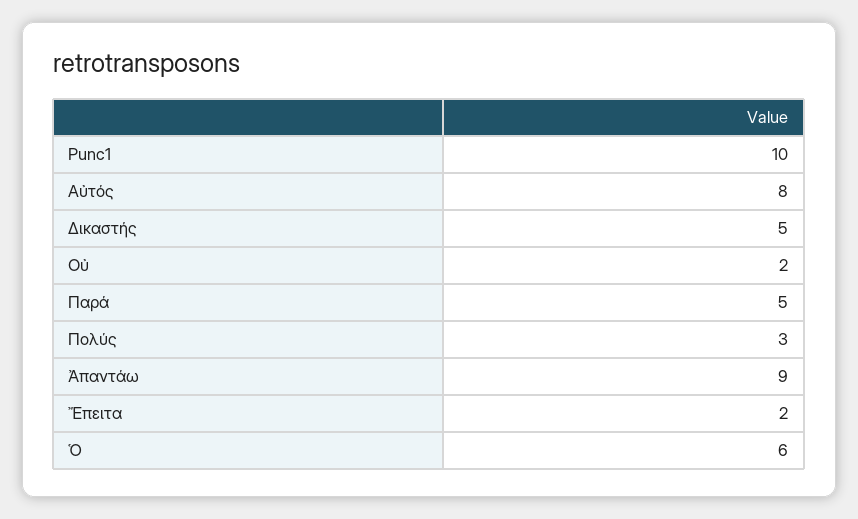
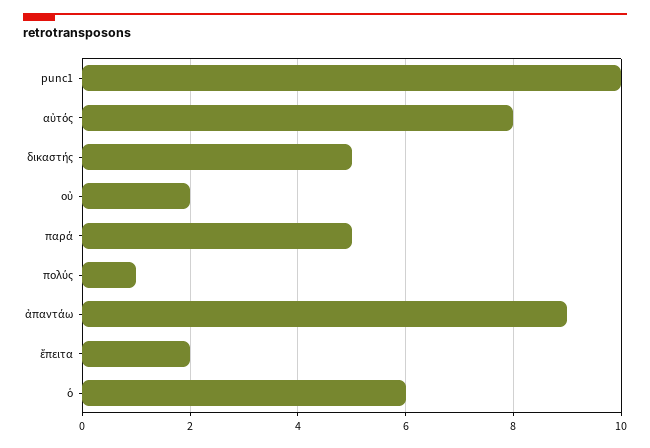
  {
    "Punc1": 10,
    "Αὐτός": 8,
    "Δικαστής": 5,
    "Οὐ": 2,
    "Παρά": 5,
-   "Πολύς": 3,
+   "Πολύς": 1,
    "Ἀπαντάω": 9,
    "Ἔπειτα": 2,
    "Ὁ": 6
  }

